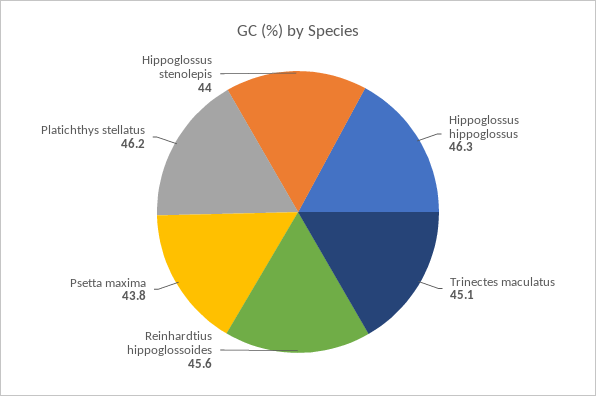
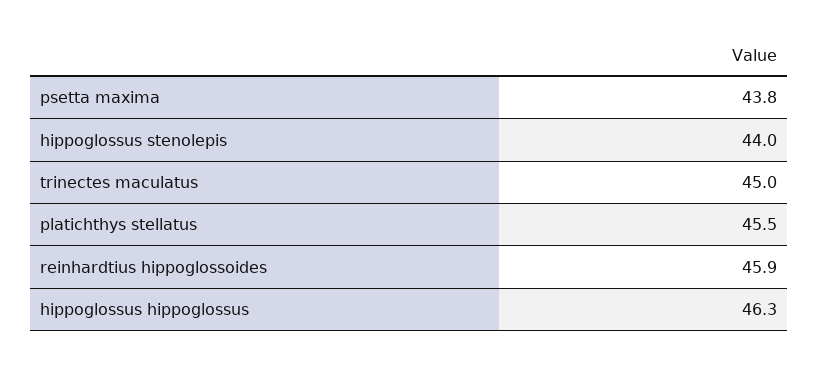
  {
    "Hippoglossus hippoglossus": 46.3,
-   "Trinectes maculatus": 45.1,
+   "Trinectes maculatus": 45,
-   "Reinhardtius hippoglossoides": 45.6,
+   "Reinhardtius hippoglossoides": 45.9,
    "Psetta maxima": 43.8,
-   "Platichthys stellatus": 46.2,
+   "Platichthys stellatus": 45.5,
    "Hippoglossus stenolepis": 44
  }

